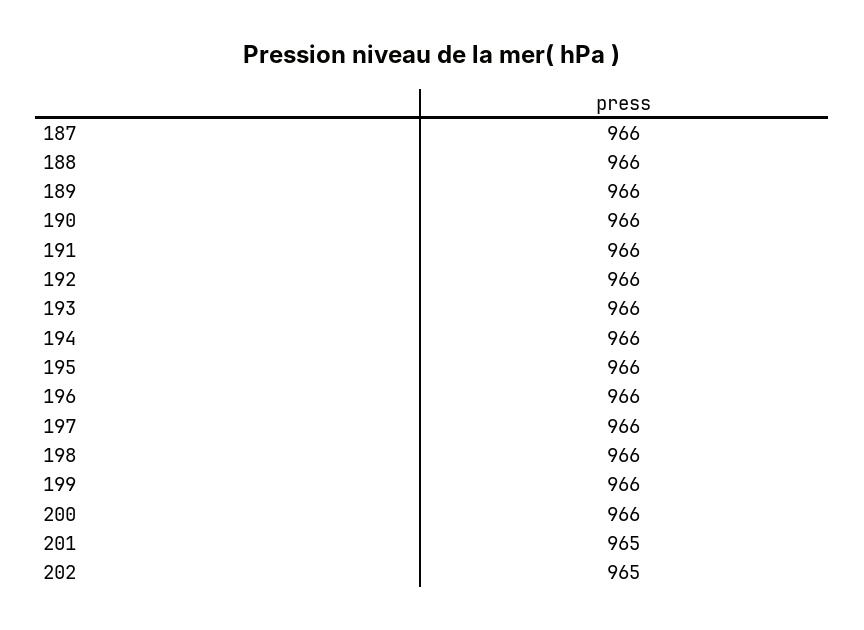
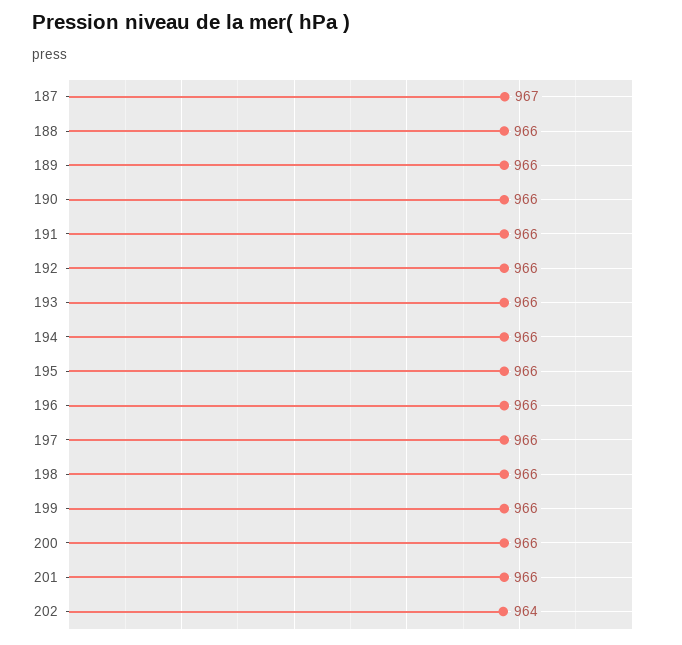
  {
-   "187": 966,
+   "187": 967,
    "188": 966,
    "189": 966,
    "190": 966,
    "191": 966,
    "192": 966,
    "193": 966,
    "194": 966,
    "195": 966,
    "196": 966,
    "197": 966,
    "198": 966,
    "199": 966,
    "200": 966,
-   "201": 965,
+   "201": 966,
-   "202": 965
+   "202": 964
  }

